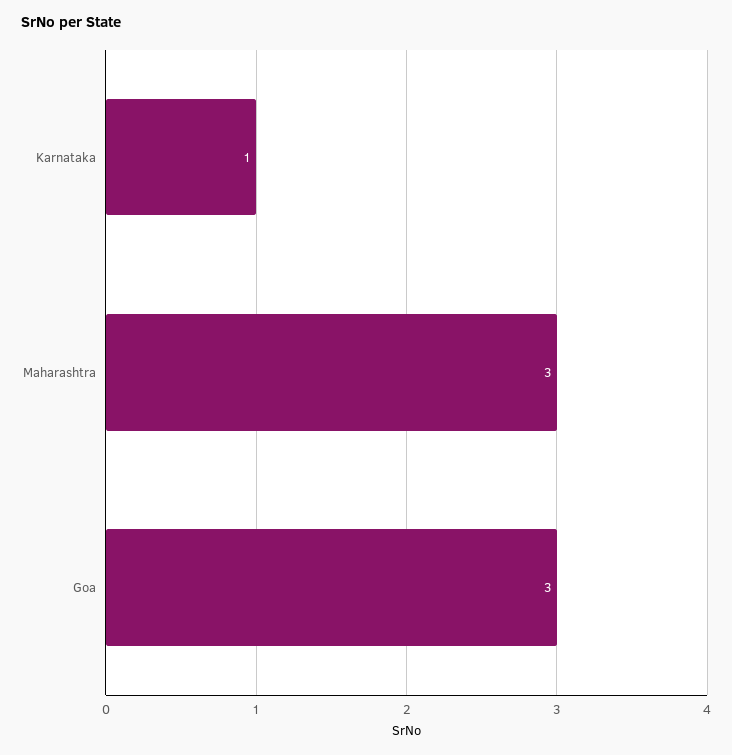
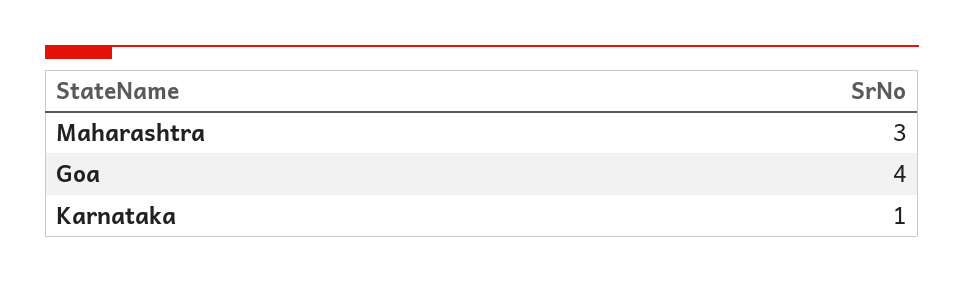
  {
    "Karnataka": 1,
    "Maharashtra": 3,
-   "Goa": 3
+   "Goa": 4
  }

